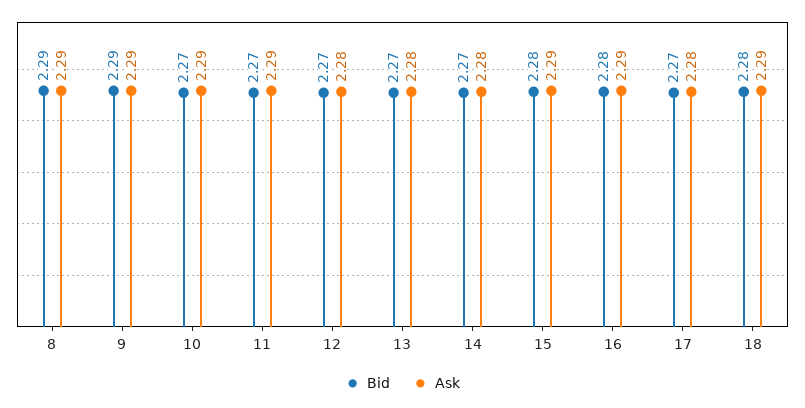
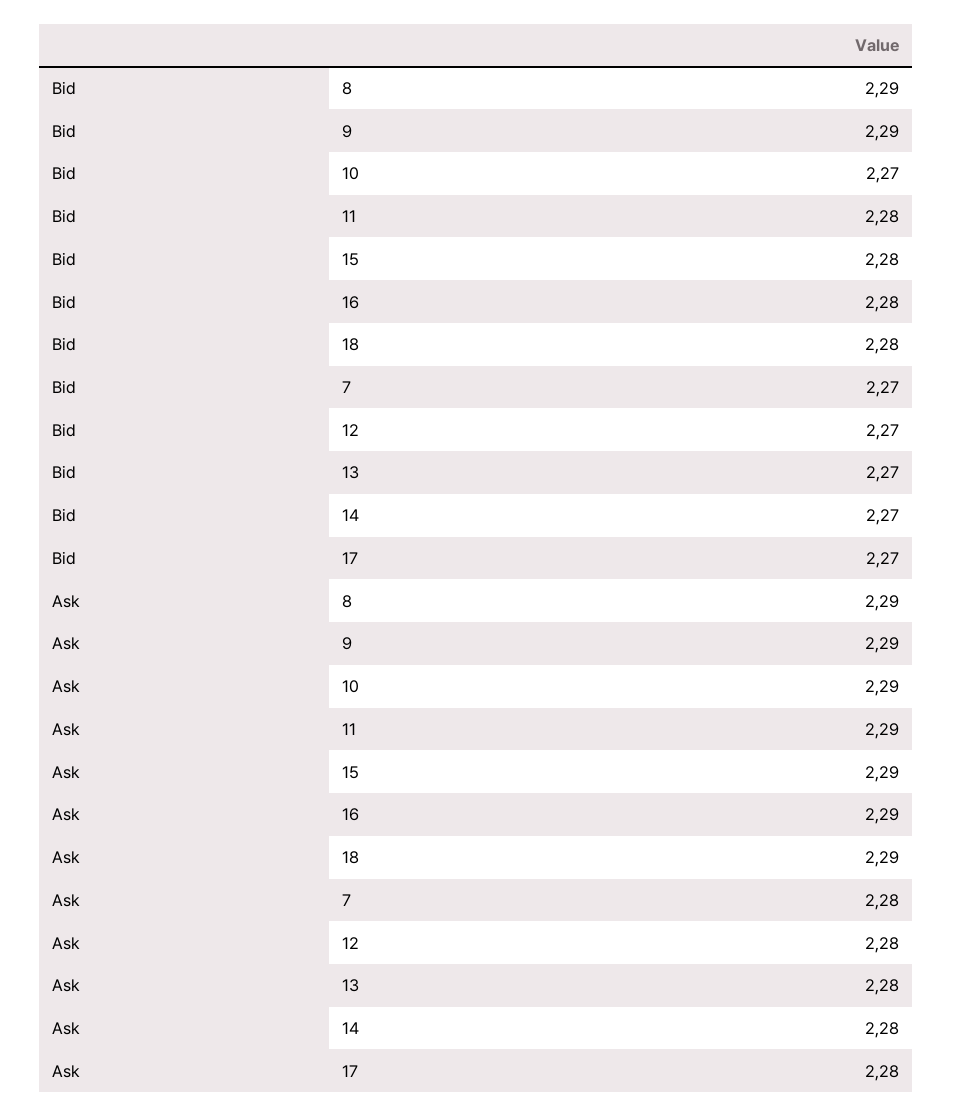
  {
    "Bid": {
      "8": 2.29,
      "9": 2.29,
      "10": 2.27,
-     "11": 2.27,
+     "11": 2.28,
      "12": 2.27,
      "13": 2.27,
      "14": 2.27,
      "15": 2.28,
      "16": 2.28,
      "17": 2.27,
-     "18": 2.28
+     "18": 2.28,
+     "7": 2.27
    },
    "Ask": {
      "8": 2.29,
      "9": 2.29,
      "10": 2.29,
      "11": 2.29,
      "12": 2.28,
      "13": 2.28,
      "14": 2.28,
      "15": 2.29,
      "16": 2.29,
      "17": 2.28,
-     "18": 2.29
+     "18": 2.29,
+     "7": 2.28
    }
  }

